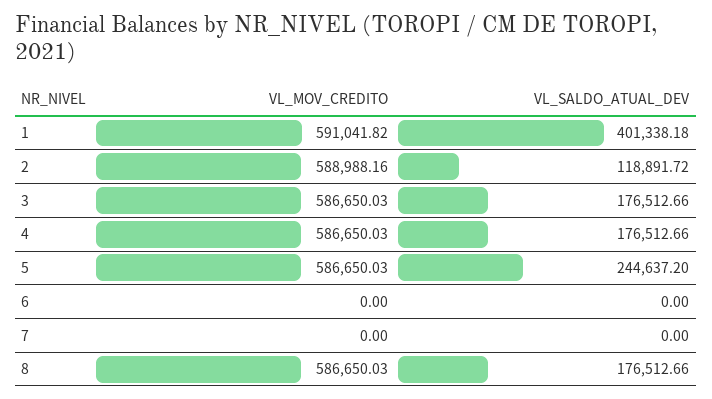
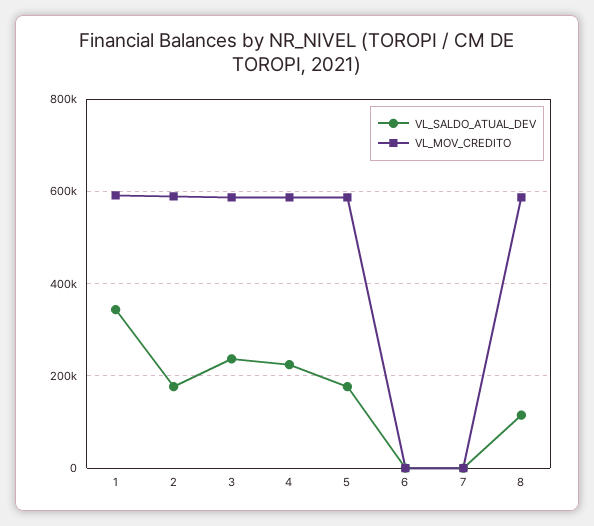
  {
    "VL_MOV_CREDITO": {
      "1": 591041.82,
      "2": 588988.16,
      "3": 586650.03,
      "4": 586650.03,
      "5": 586650.03,
      "6": 0,
      "7": 0,
      "8": 586650.03
    },
    "VL_SALDO_ATUAL_DEV": {
-     "1": 401338.18,
+     "1": 340000,
-     "2": 118891.72,
+     "2": 180000,
-     "3": 176512.66,
+     "3": 240000,
-     "4": 176512.66,
+     "4": 220000,
-     "5": 244637.2,
+     "5": 180000,
      "6": 0,
      "7": 0,
-     "8": 176512.66
+     "8": 120000
    }
  }

